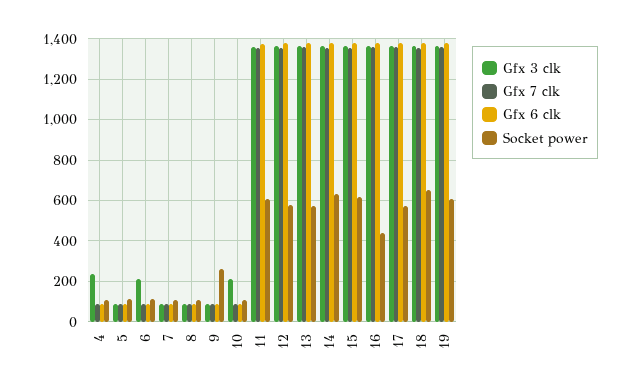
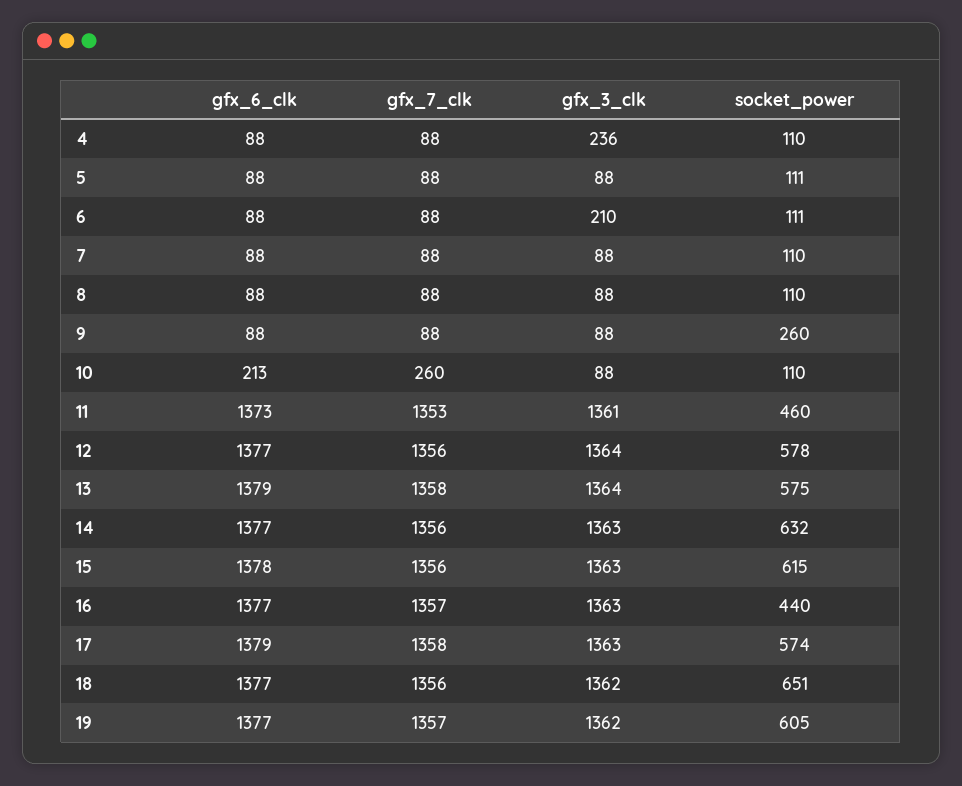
  {
    "Gfx 3 clk": {
      "4": 236,
      "5": 88,
      "6": 210,
      "7": 88,
      "8": 88,
      "9": 88,
-     "10": 200,
+     "10": 88,
      "11": 1361,
      "12": 1364,
      "13": 1364,
      "14": 1363,
      "15": 1363,
      "16": 1363,
      "17": 1363,
      "18": 1362,
      "19": 1362
    },
    "Gfx 7 clk": {
      "4": 88,
      "5": 88,
      "6": 88,
      "7": 88,
      "8": 88,
      "9": 88,
-     "10": 100,
+     "10": 260,
      "11": 1353,
      "12": 1356,
      "13": 1358,
      "14": 1356,
      "15": 1356,
      "16": 1357,
      "17": 1358,
      "18": 1356,
      "19": 1357
    },
    "Gfx 6 clk": {
      "4": 88,
      "5": 88,
      "6": 88,
      "7": 88,
      "8": 88,
      "9": 88,
-     "10": 100,
+     "10": 213,
      "11": 1373,
      "12": 1377,
      "13": 1379,
      "14": 1377,
      "15": 1378,
      "16": 1377,
      "17": 1379,
      "18": 1377,
      "19": 1377
    },
    "Socket power": {
      "4": 110,
      "5": 111,
      "6": 111,
      "7": 110,
      "8": 110,
      "9": 260,
      "10": 110,
-     "11": 600,
+     "11": 460,
      "12": 578,
      "13": 575,
      "14": 632,
      "15": 615,
      "16": 440,
      "17": 574,
      "18": 651,
      "19": 605
    }
  }

